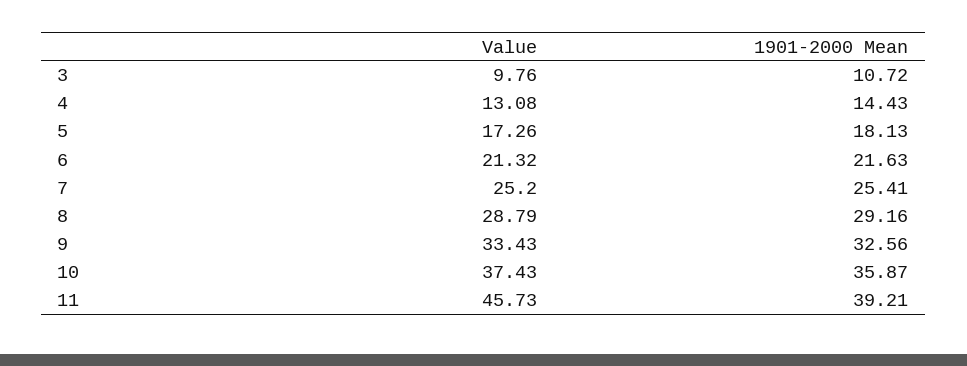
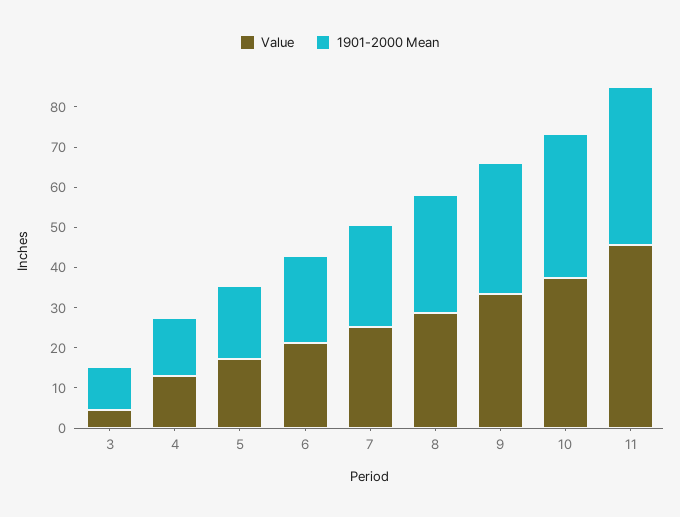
  {
    "Value": {
-     "3": 9.76,
+     "3": 4,
      "4": 13.08,
      "5": 17.26,
      "6": 21.32,
      "7": 25.2,
      "8": 28.79,
      "9": 33.43,
      "10": 37.43,
      "11": 45.73
    },
    "1901-2000 Mean": {
      "3": 10.72,
      "4": 14.43,
      "5": 18.13,
      "6": 21.63,
      "7": 25.41,
      "8": 29.16,
      "9": 32.56,
      "10": 35.87,
      "11": 39.21
    }
  }

